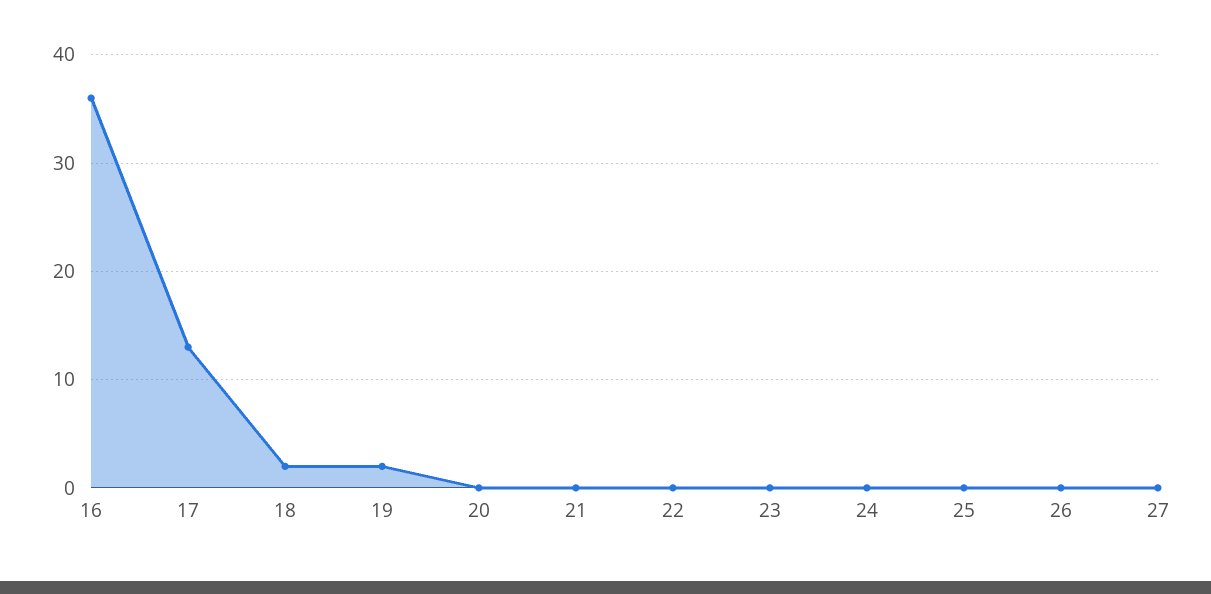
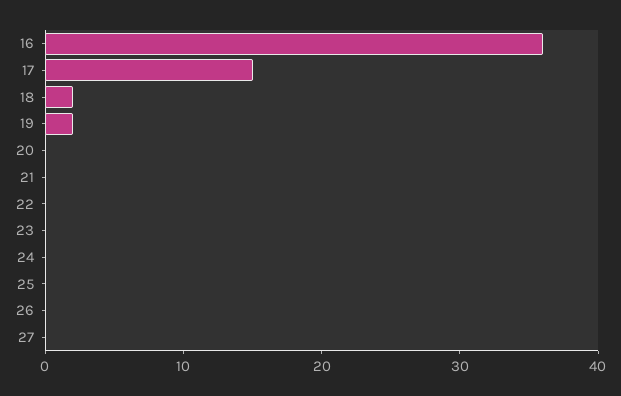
  {
    "16": 36,
-   "17": 13,
+   "17": 15,
    "18": 2,
    "19": 2,
    "20": 0,
    "21": 0,
    "22": 0,
    "23": 0,
    "24": 0,
    "25": 0,
    "26": 0,
    "27": 0
  }

